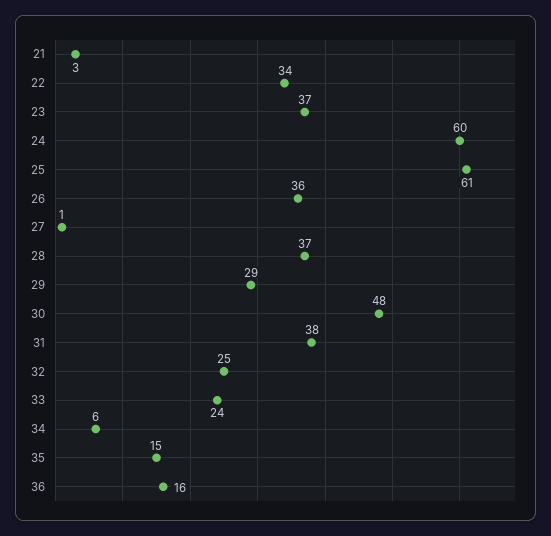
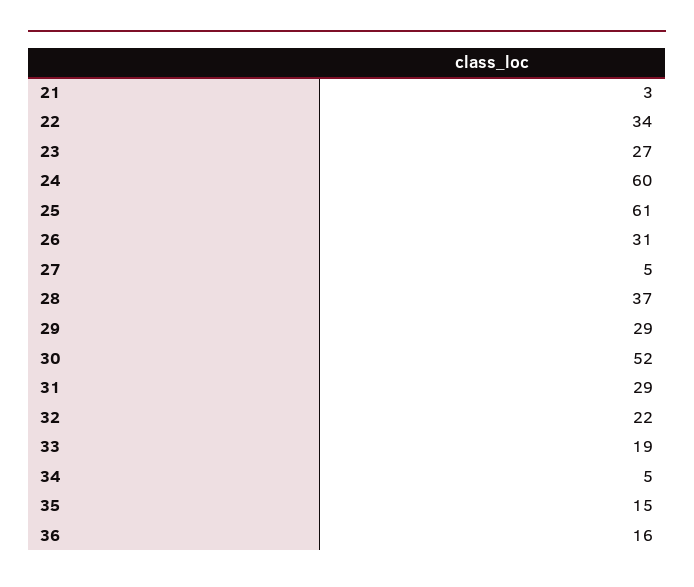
  {
    "21": 3,
    "22": 34,
-   "23": 37,
+   "23": 27,
    "24": 60,
    "25": 61,
-   "26": 36,
+   "26": 31,
-   "27": 1,
+   "27": 5,
    "28": 37,
    "29": 29,
-   "30": 48,
+   "30": 52,
-   "31": 38,
+   "31": 29,
-   "32": 25,
+   "32": 22,
-   "33": 24,
+   "33": 19,
-   "34": 6,
+   "34": 5,
    "35": 15,
    "36": 16
  }

